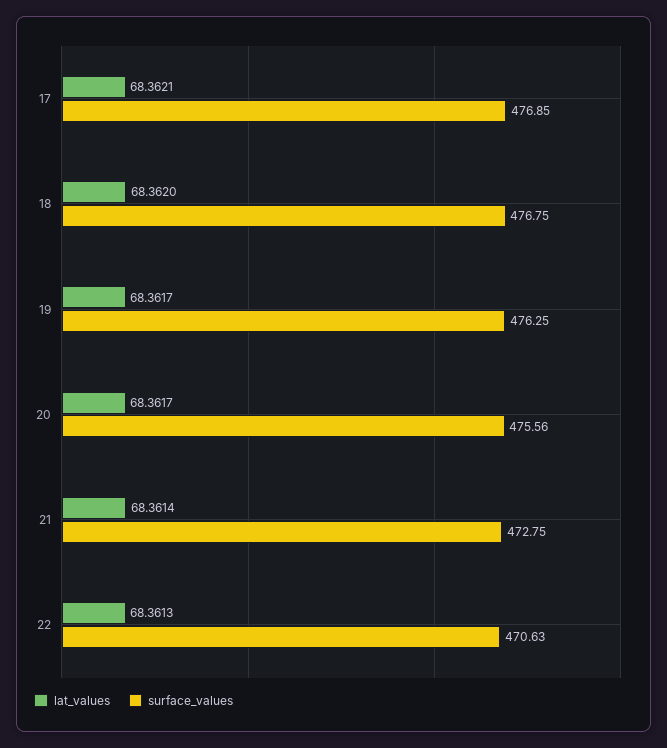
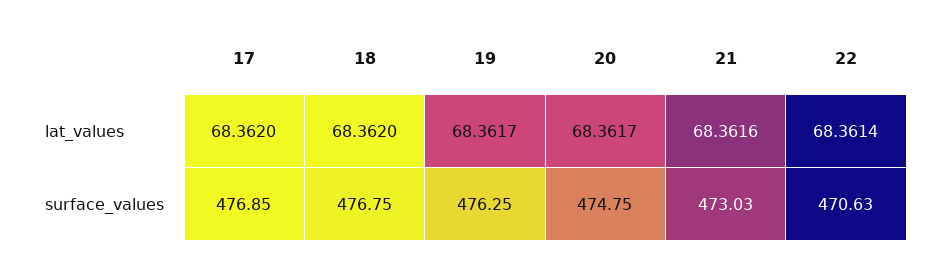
  {
    "lat_values": {
-     "17": 68.3621,
+     "17": 68.362,
      "18": 68.362,
      "19": 68.3617,
      "20": 68.3617,
-     "21": 68.3614,
+     "21": 68.3616,
-     "22": 68.3613
+     "22": 68.3614
    },
    "surface_values": {
      "17": 476.85,
      "18": 476.75,
      "19": 476.25,
-     "20": 475.56,
+     "20": 474.75,
-     "21": 472.75,
+     "21": 473.03,
      "22": 470.63
    }
  }

